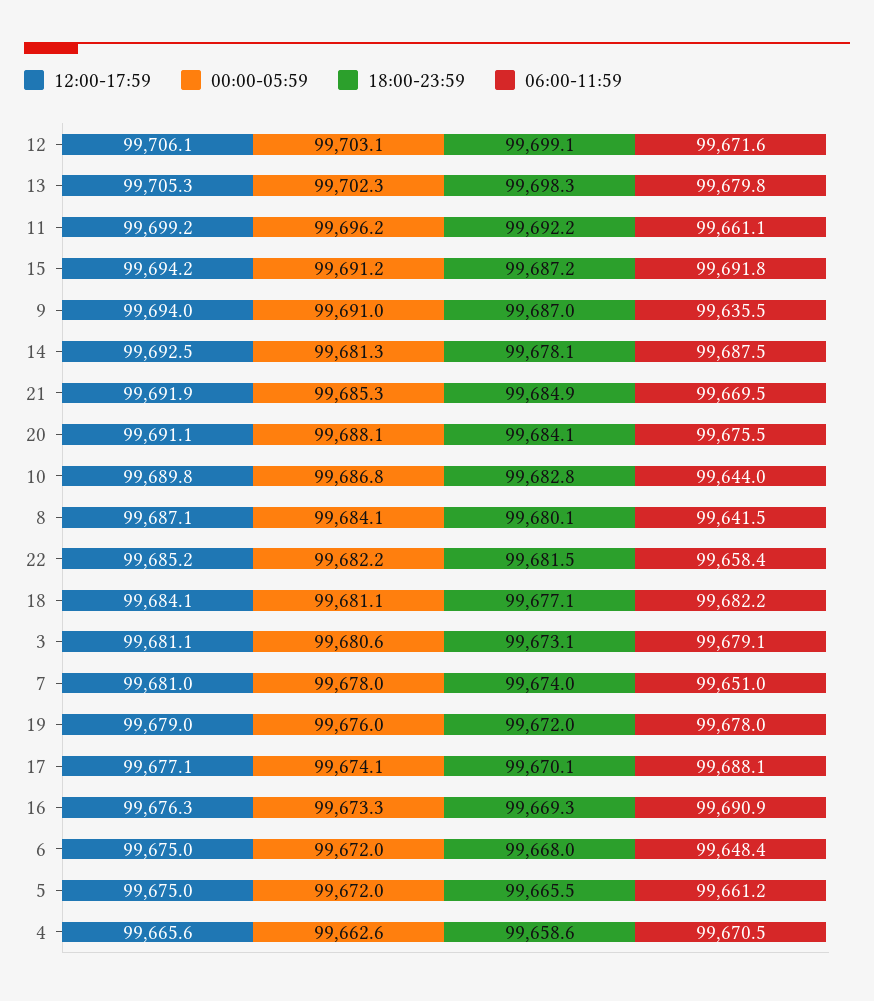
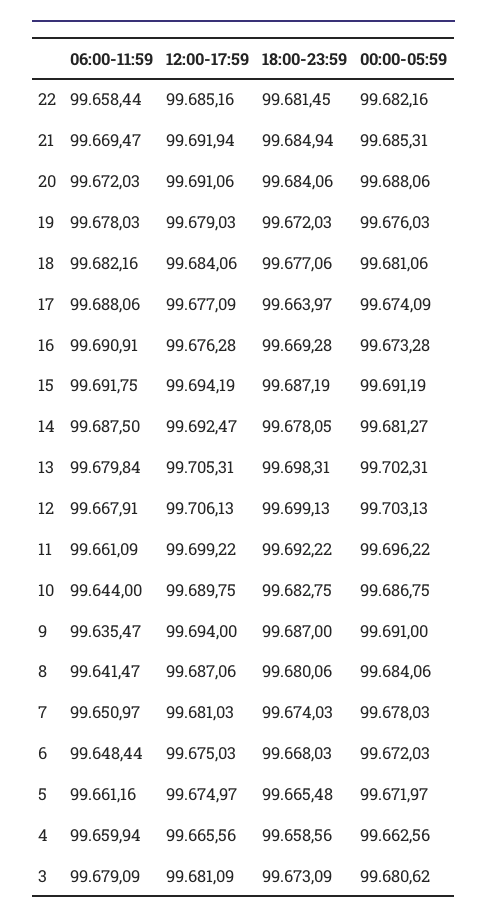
  {
    "12:00-17:59": {
      "12": 99706.13,
      "13": 99705.31,
      "11": 99699.22,
      "15": 99694.19,
      "9": 99694,
      "14": 99692.47,
      "21": 99691.94,
      "20": 99691.06,
      "10": 99689.75,
      "8": 99687.06,
      "22": 99685.16,
      "18": 99684.06,
      "3": 99681.09,
      "7": 99681.03,
      "19": 99679.03,
      "17": 99677.09,
      "16": 99676.28,
      "6": 99675.03,
      "5": 99674.97,
      "4": 99665.56
    },
    "00:00-05:59": {
      "12": 99703.13,
      "13": 99702.31,
      "11": 99696.22,
      "15": 99691.19,
      "9": 99691,
      "14": 99681.27,
      "21": 99685.31,
      "20": 99688.06,
      "10": 99686.75,
      "8": 99684.06,
      "22": 99682.16,
      "18": 99681.06,
      "3": 99680.62,
      "7": 99678.03,
      "19": 99676.03,
      "17": 99674.09,
      "16": 99673.28,
      "6": 99672.03,
      "5": 99671.97,
      "4": 99662.56
    },
    "18:00-23:59": {
      "12": 99699.13,
      "13": 99698.31,
      "11": 99692.22,
      "15": 99687.19,
      "9": 99687,
      "14": 99678.05,
      "21": 99684.94,
      "20": 99684.06,
      "10": 99682.75,
      "8": 99680.06,
      "22": 99681.45,
      "18": 99677.06,
      "3": 99673.09,
      "7": 99674.03,
      "19": 99672.03,
-     "17": 99670.1,
+     "17": 99663.97,
      "16": 99669.28,
      "6": 99668.03,
      "5": 99665.48,
      "4": 99658.56
    },
    "06:00-11:59": {
-     "12": 99671.6,
+     "12": 99667.91,
      "13": 99679.84,
      "11": 99661.09,
      "15": 99691.75,
      "9": 99635.47,
      "14": 99687.5,
      "21": 99669.47,
-     "20": 99675.5,
+     "20": 99672.03,
      "10": 99644,
      "8": 99641.47,
      "22": 99658.44,
      "18": 99682.16,
      "3": 99679.09,
      "7": 99650.97,
      "19": 99678.03,
      "17": 99688.06,
      "16": 99690.91,
      "6": 99648.44,
      "5": 99661.16,
-     "4": 99670.5
+     "4": 99659.94
    }
  }

